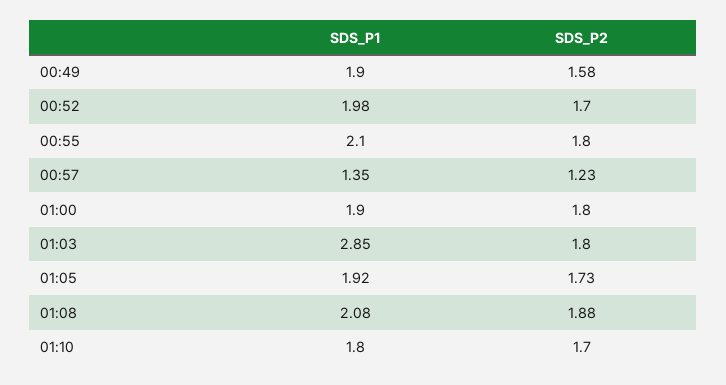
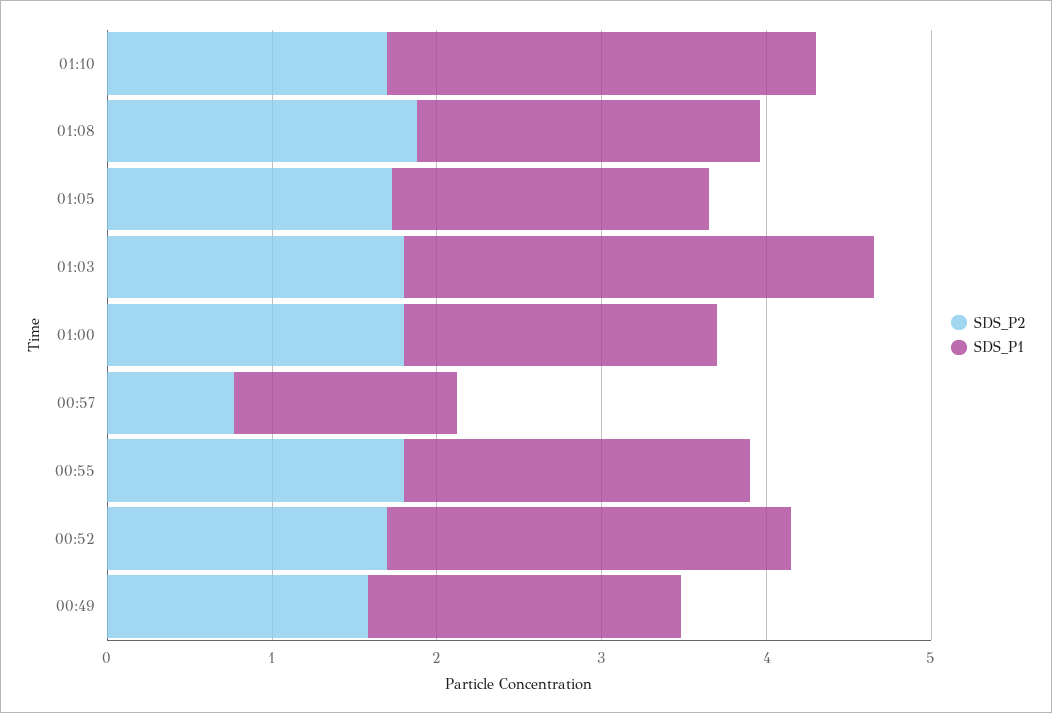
  {
    "SDS_P1": {
      "00:49": 1.9,
-     "00:52": 1.98,
+     "00:52": 2.4,
      "00:55": 2.1,
      "00:57": 1.35,
      "01:00": 1.9,
      "01:03": 2.85,
      "01:05": 1.92,
      "01:08": 2.08,
-     "01:10": 1.8
+     "01:10": 2.6
    },
    "SDS_P2": {
      "00:49": 1.58,
      "00:52": 1.7,
      "00:55": 1.8,
-     "00:57": 1.23,
+     "00:57": 0.8,
      "01:00": 1.8,
      "01:03": 1.8,
      "01:05": 1.73,
      "01:08": 1.88,
      "01:10": 1.7
    }
  }

